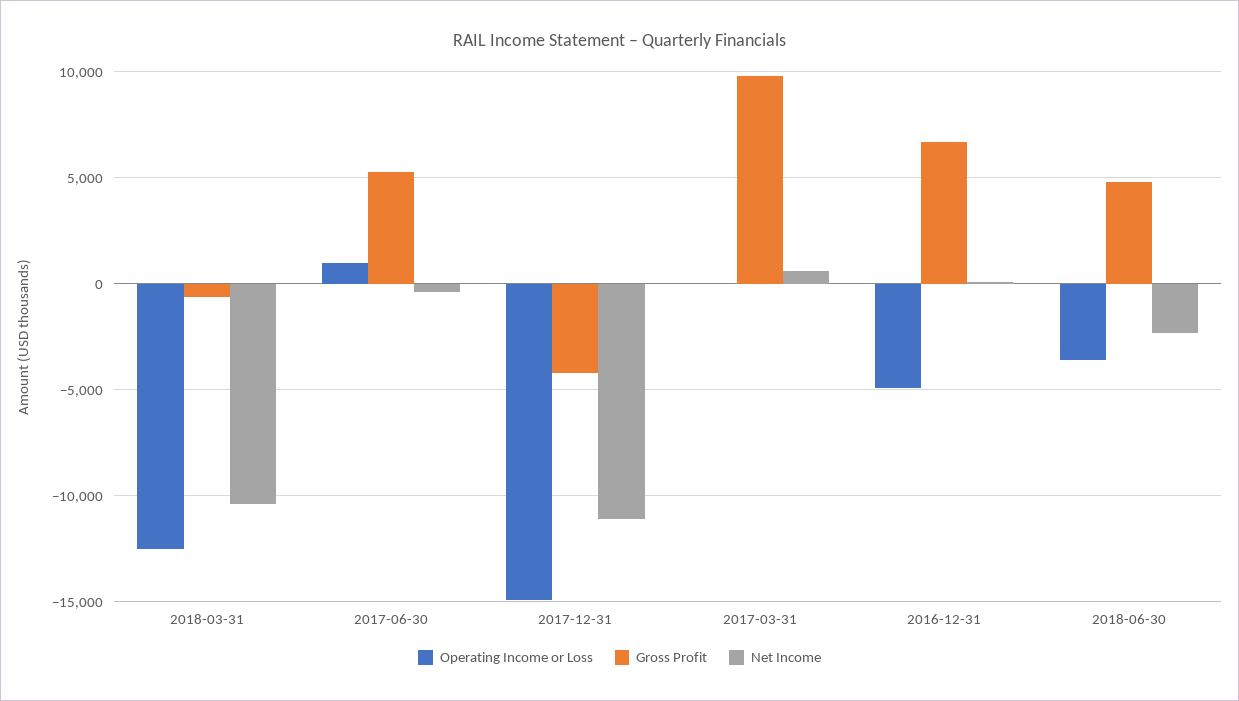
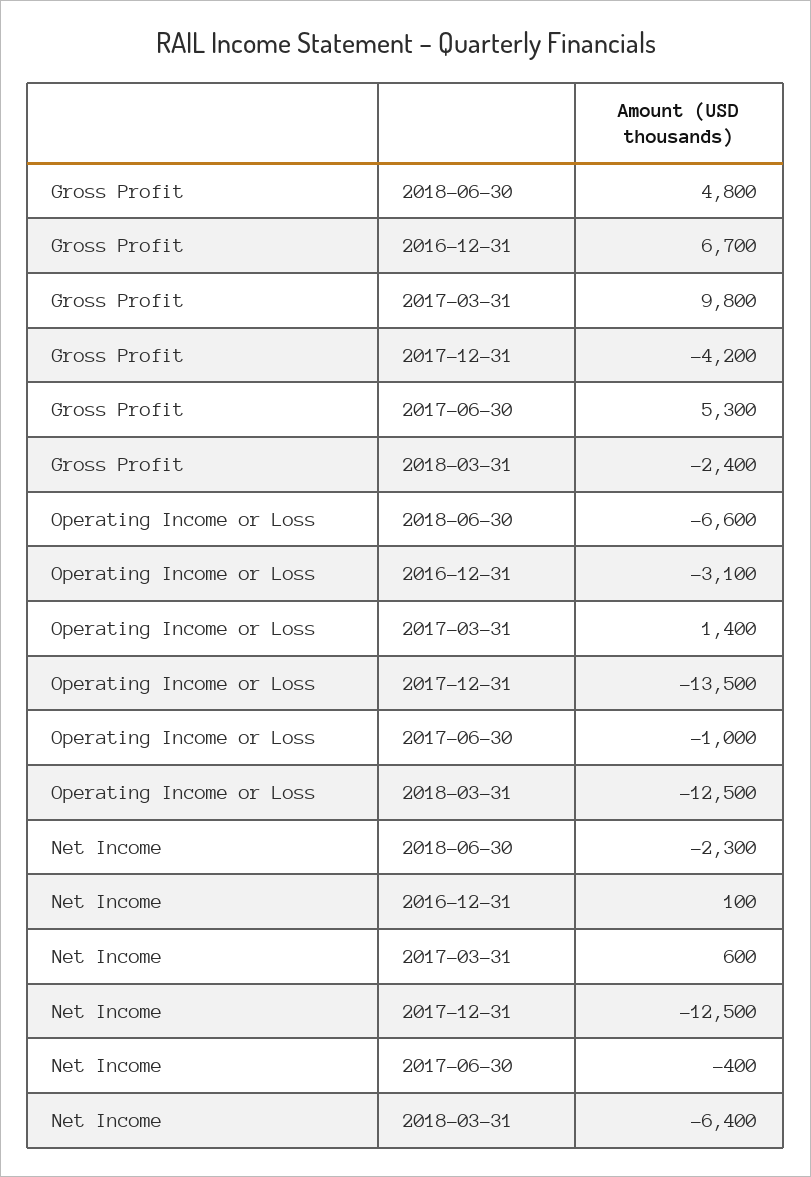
  {
    "Operating Income or Loss": {
      "2018-03-31": -12500,
-     "2017-06-30": 1000,
+     "2017-06-30": -1000,
-     "2017-12-31": -15000,
+     "2017-12-31": -13500,
-     "2017-03-31": 0,
+     "2017-03-31": 1400,
-     "2016-12-31": -5000,
+     "2016-12-31": -3100,
-     "2018-06-30": -3500
+     "2018-06-30": -6600
    },
    "Gross Profit": {
-     "2018-03-31": -500,
+     "2018-03-31": -2400,
      "2017-06-30": 5300,
      "2017-12-31": -4200,
      "2017-03-31": 9800,
      "2016-12-31": 6700,
      "2018-06-30": 4800
    },
    "Net Income": {
-     "2018-03-31": -10500,
+     "2018-03-31": -6400,
      "2017-06-30": -400,
-     "2017-12-31": -11000,
+     "2017-12-31": -12500,
      "2017-03-31": 600,
      "2016-12-31": 100,
      "2018-06-30": -2300
    }
  }

